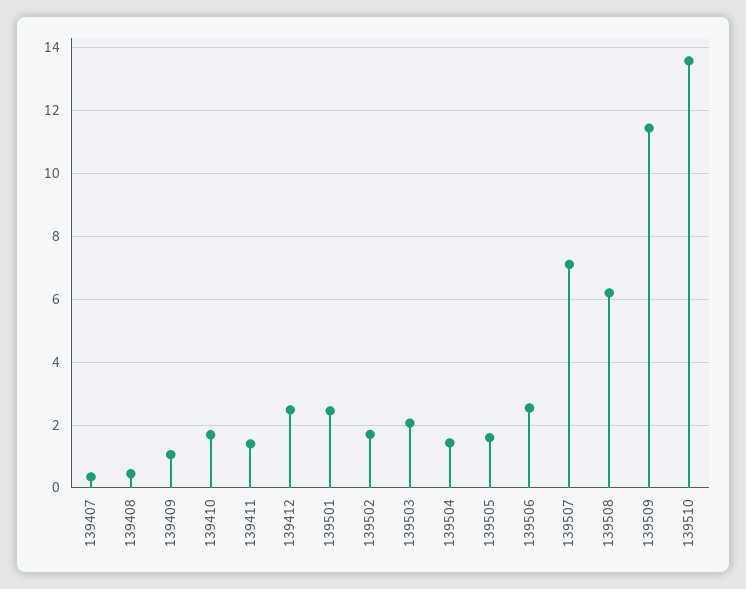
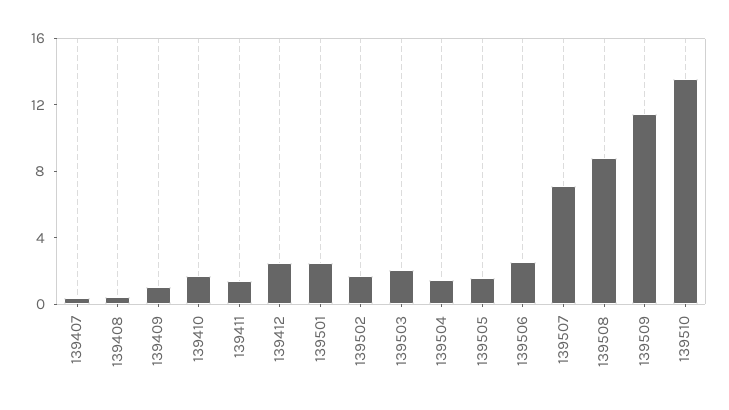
  {
    "139407": 0.4,
    "139408": 0.4,
    "139409": 1,
    "139410": 1.6,
    "139411": 1.4,
    "139412": 2.4,
    "139501": 2.4,
    "139502": 1.8,
    "139503": 2,
    "139504": 1.4,
    "139505": 1.6,
    "139506": 2.6,
    "139507": 7.2,
-   "139508": 6.2,
+   "139508": 9,
    "139509": 11.4,
    "139510": 13.6
  }

